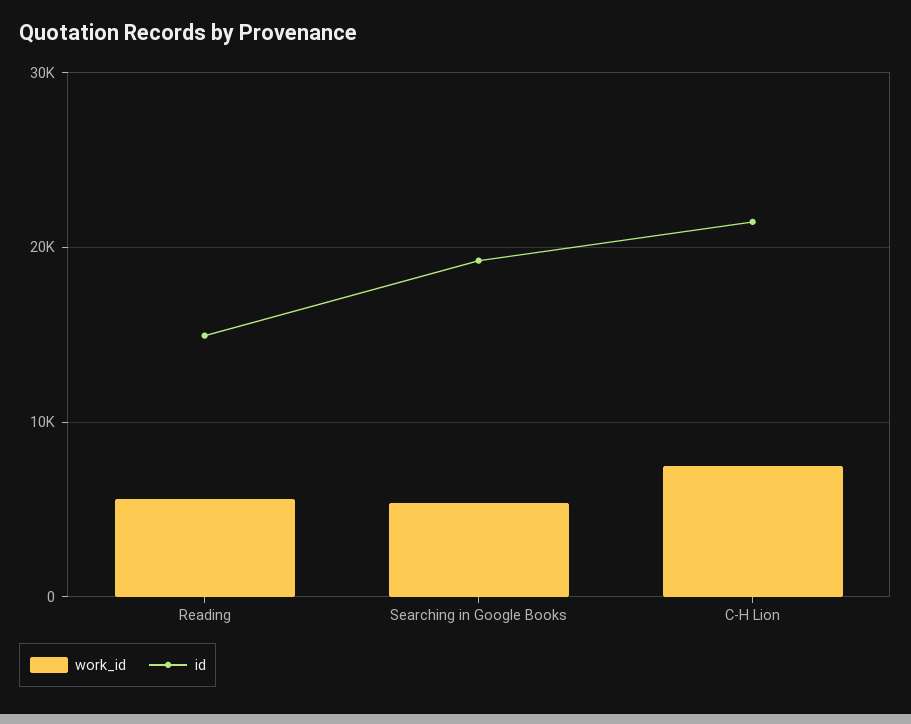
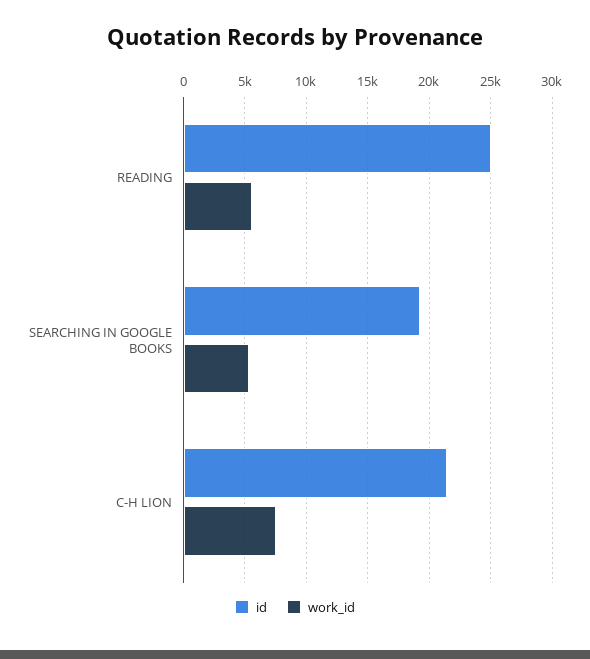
  {
    "work_id": {
      "Reading": 5500,
      "Searching in Google Books": 5500,
      "C-H Lion": 7500
    },
    "id": {
-     "Reading": 15000,
+     "Reading": 25000,
      "Searching in Google Books": 19000,
      "C-H Lion": 21500
    }
  }

